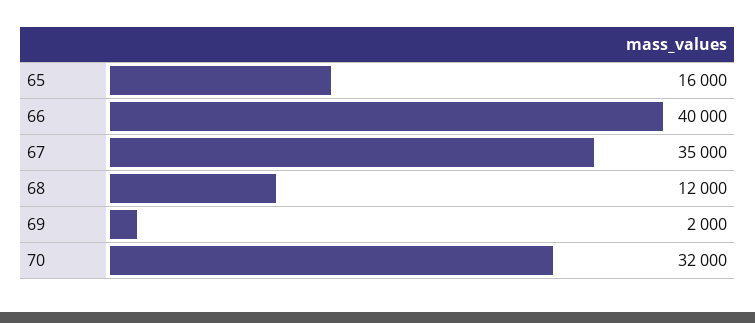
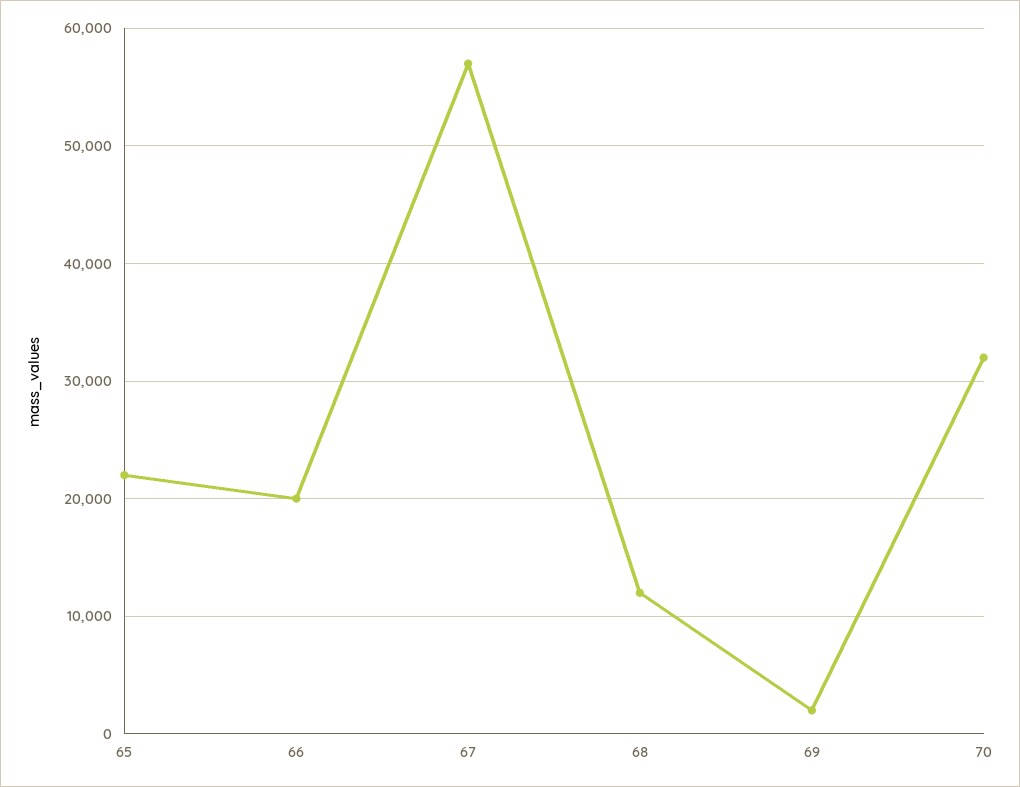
  {
-   "65": 16000,
+   "65": 22000,
-   "66": 40000,
+   "66": 20000,
-   "67": 35000,
+   "67": 57000,
    "68": 12000,
    "69": 2000,
    "70": 32000
  }

